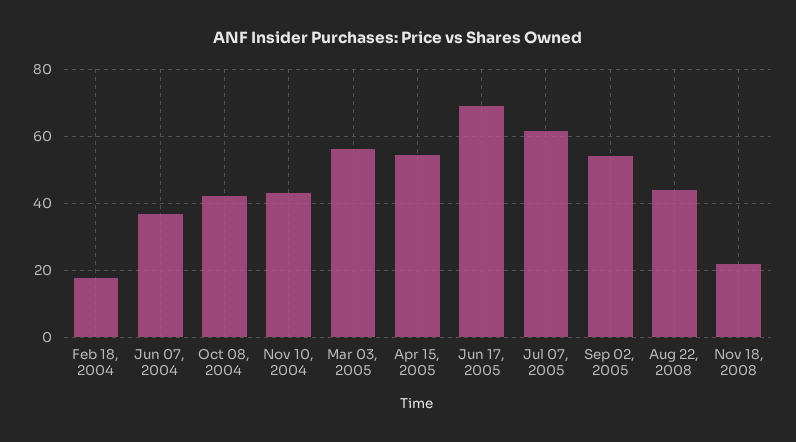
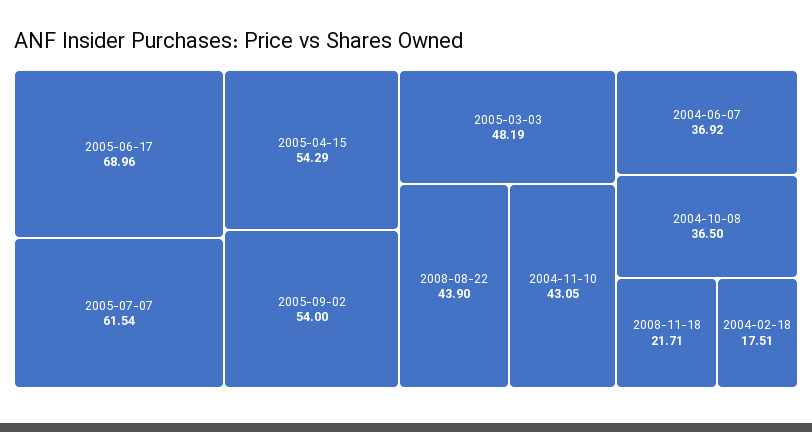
  {
    "Feb 18, 2004": 17.51,
    "Jun 07, 2004": 36.92,
-   "Oct 08, 2004": 42,
+   "Oct 08, 2004": 36.5,
    "Nov 10, 2004": 43.05,
-   "Mar 03, 2005": 56,
+   "Mar 03, 2005": 48.19,
    "Apr 15, 2005": 54.29,
    "Jun 17, 2005": 68.96,
    "Jul 07, 2005": 61.54,
    "Sep 02, 2005": 54,
    "Aug 22, 2008": 43.9,
    "Nov 18, 2008": 21.71
  }

